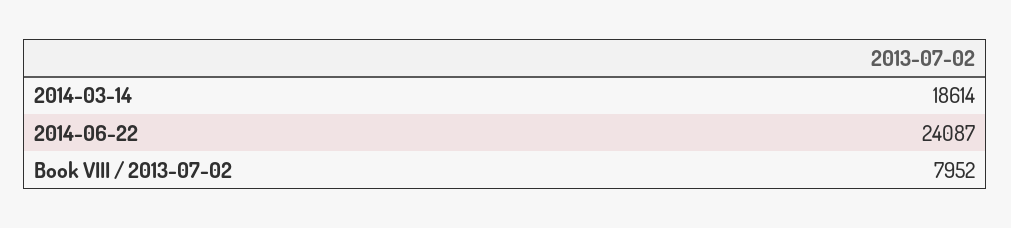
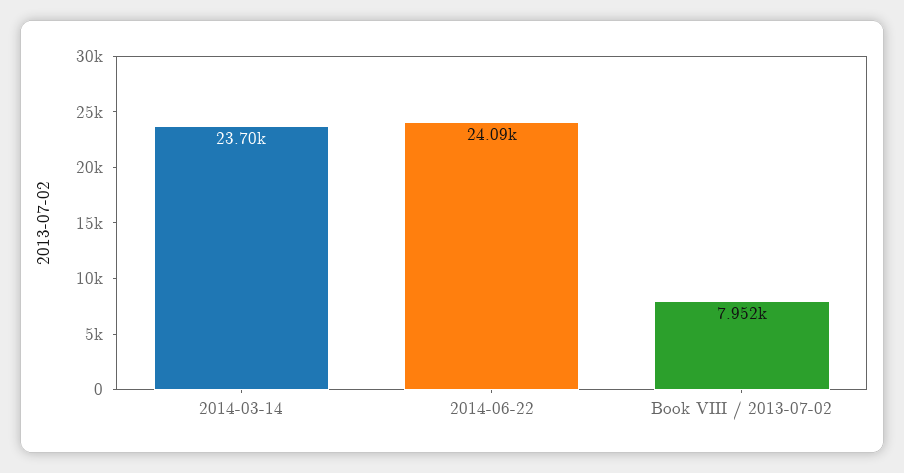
  {
-   "2014-03-14": 18614,
+   "2014-03-14": 23700,
    "2014-06-22": 24087,
    "Book VIII / 2013-07-02": 7952
  }

